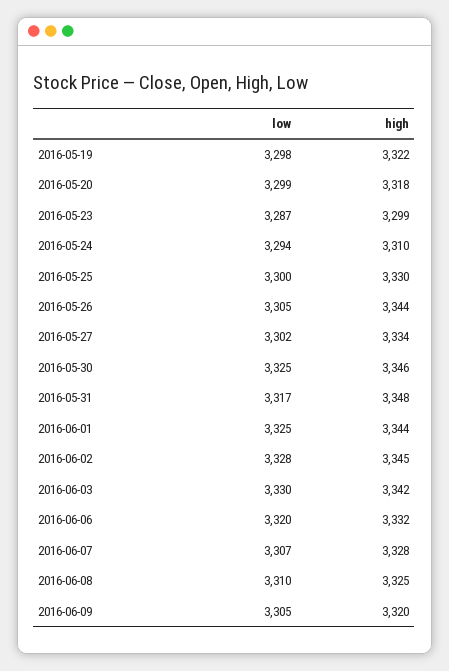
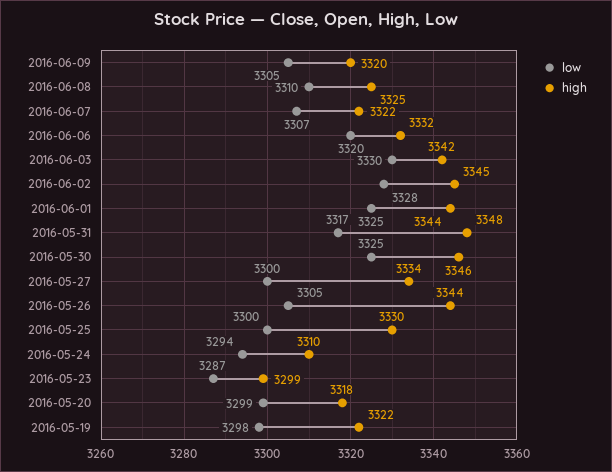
  {
    "low": {
      "2016-05-19": 3298,
      "2016-05-20": 3299,
      "2016-05-23": 3287,
      "2016-05-24": 3294,
      "2016-05-25": 3300,
      "2016-05-26": 3305,
-     "2016-05-27": 3302,
+     "2016-05-27": 3300,
      "2016-05-30": 3325,
      "2016-05-31": 3317,
      "2016-06-01": 3325,
      "2016-06-02": 3328,
      "2016-06-03": 3330,
      "2016-06-06": 3320,
      "2016-06-07": 3307,
      "2016-06-08": 3310,
      "2016-06-09": 3305
    },
    "high": {
      "2016-05-19": 3322,
      "2016-05-20": 3318,
      "2016-05-23": 3299,
      "2016-05-24": 3310,
      "2016-05-25": 3330,
      "2016-05-26": 3344,
      "2016-05-27": 3334,
      "2016-05-30": 3346,
      "2016-05-31": 3348,
      "2016-06-01": 3344,
      "2016-06-02": 3345,
      "2016-06-03": 3342,
      "2016-06-06": 3332,
-     "2016-06-07": 3328,
+     "2016-06-07": 3322,
      "2016-06-08": 3325,
      "2016-06-09": 3320
    }
  }

